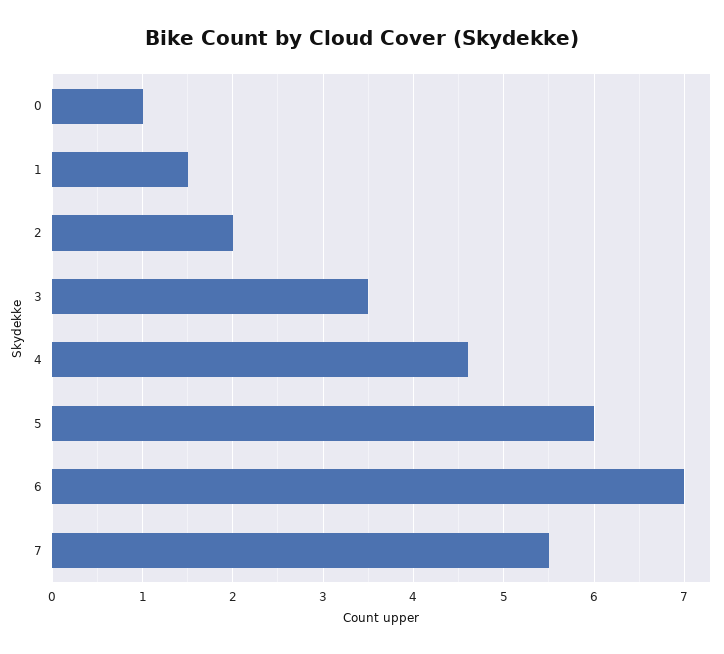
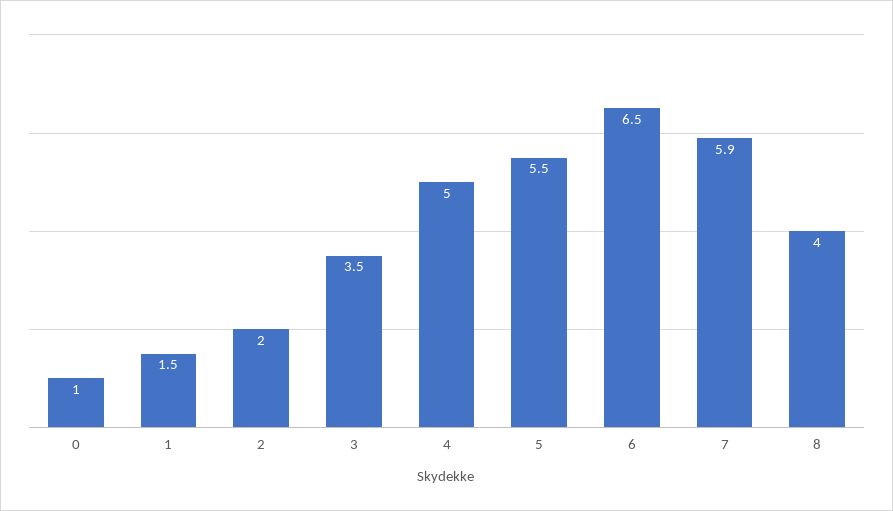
  {
    "0": 1,
    "1": 1.5,
    "2": 2,
    "3": 3.5,
-   "4": 4.6,
+   "4": 5,
-   "5": 6,
+   "5": 5.5,
-   "6": 7,
+   "6": 6.5,
-   "7": 5.5
+   "7": 5.9,
+   "8": 4
  }

